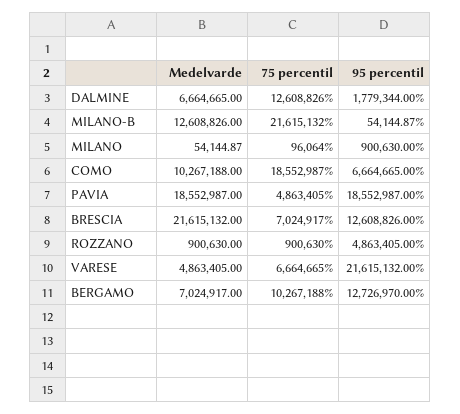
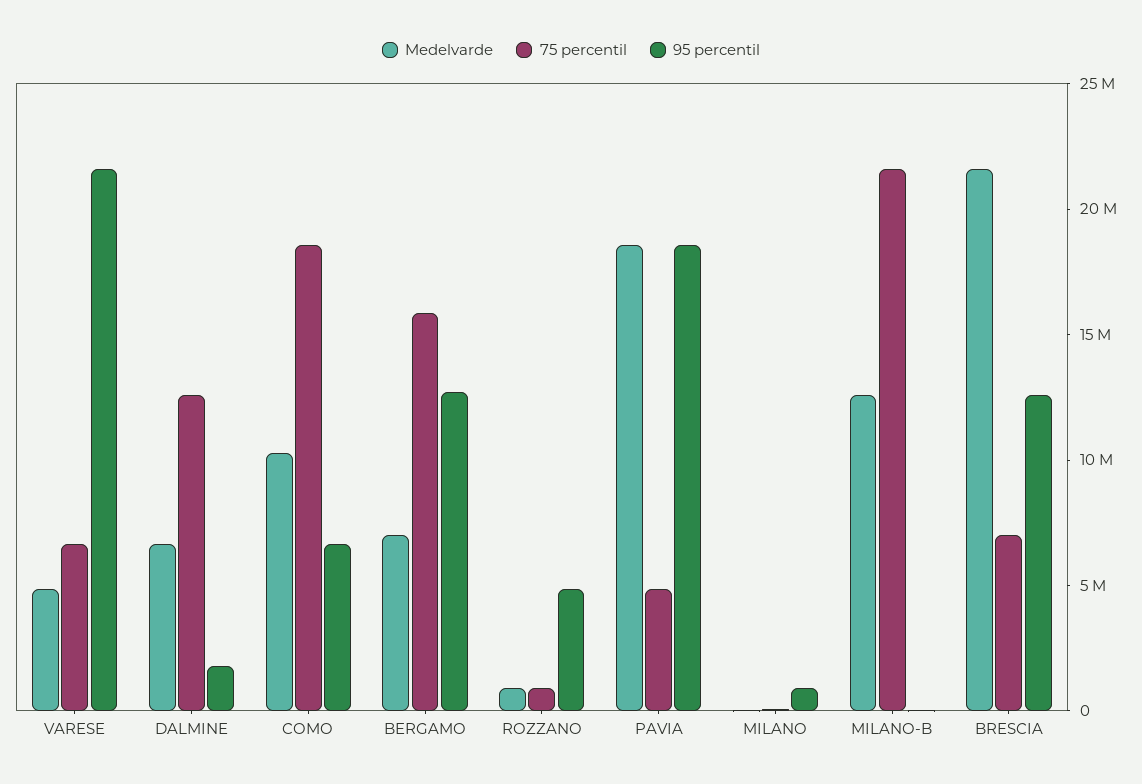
  {
    "Medelvarde": {
      "DALMINE": 6664665,
      "MILANO-B": 12608826,
      "MILANO": 54144.87,
      "COMO": 10267188,
      "PAVIA": 18552987,
      "BRESCIA": 21615132,
      "ROZZANO": 900630,
      "VARESE": 4863405,
      "BERGAMO": 7024917
    },
    "75 percentil": {
      "DALMINE": 12608826,
      "MILANO-B": 21615132,
      "MILANO": 96064,
      "COMO": 18552987,
      "PAVIA": 4863405,
      "BRESCIA": 7024917,
      "ROZZANO": 900630,
      "VARESE": 6664665,
-     "BERGAMO": 10267188
+     "BERGAMO": 16000000
    },
    "95 percentil": {
      "DALMINE": 1779344,
      "MILANO-B": 54144.87,
      "MILANO": 900630,
      "COMO": 6664665,
      "PAVIA": 18552987,
      "BRESCIA": 12608826,
      "ROZZANO": 4863405,
      "VARESE": 21615132,
      "BERGAMO": 12726970
    }
  }

